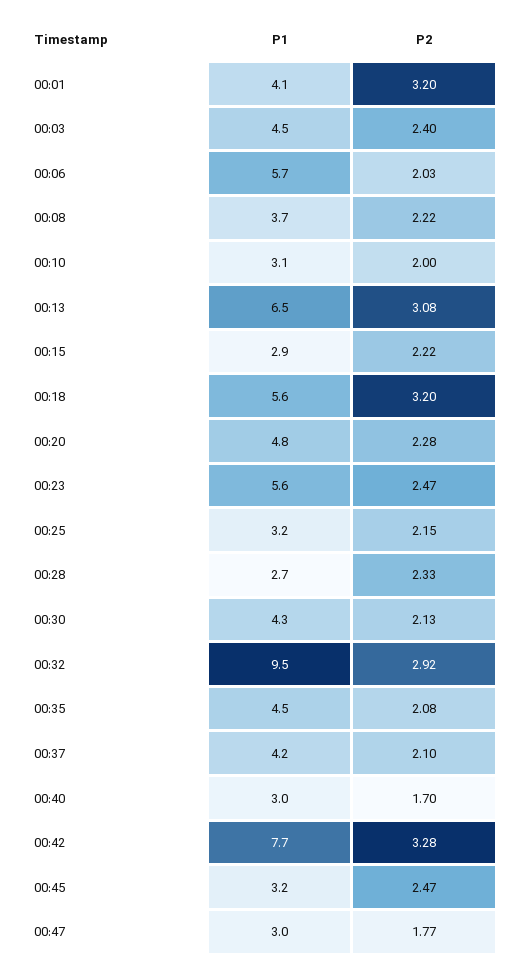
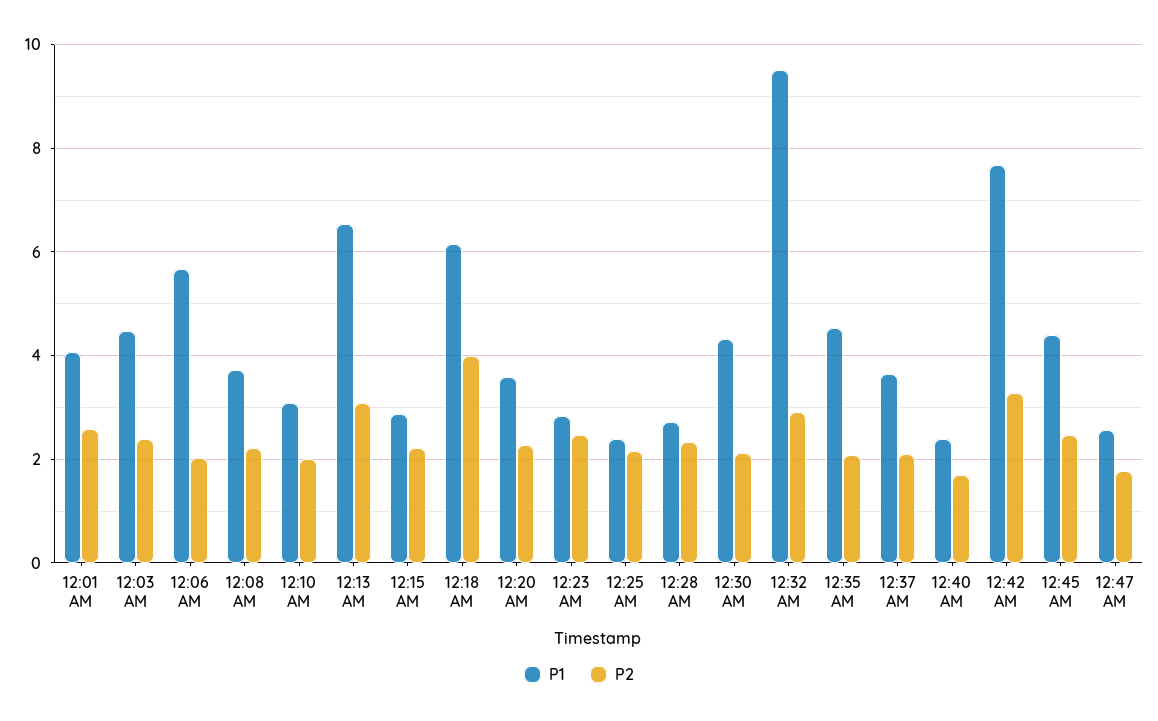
  {
    "P1": {
      "00:01": 4.1,
      "00:03": 4.5,
      "00:06": 5.7,
      "00:08": 3.7,
      "00:10": 3.1,
      "00:13": 6.5,
      "00:15": 2.9,
-     "00:18": 5.6,
+     "00:18": 6.2,
-     "00:20": 4.8,
+     "00:20": 3.6,
-     "00:23": 5.6,
+     "00:23": 2.8,
-     "00:25": 3.2,
+     "00:25": 2.4,
      "00:28": 2.7,
      "00:30": 4.3,
      "00:32": 9.5,
      "00:35": 4.5,
-     "00:37": 4.2,
+     "00:37": 3.6,
-     "00:40": 3,
+     "00:40": 2.4,
      "00:42": 7.7,
-     "00:45": 3.2,
+     "00:45": 4.4,
-     "00:47": 3
+     "00:47": 2.6
    },
    "P2": {
-     "00:01": 3.2,
+     "00:01": 2.6,
      "00:03": 2.4,
      "00:06": 2.03,
      "00:08": 2.22,
      "00:10": 2,
      "00:13": 3.08,
      "00:15": 2.22,
-     "00:18": 3.2,
+     "00:18": 4,
      "00:20": 2.28,
      "00:23": 2.47,
      "00:25": 2.15,
      "00:28": 2.33,
      "00:30": 2.13,
      "00:32": 2.92,
      "00:35": 2.08,
      "00:37": 2.1,
      "00:40": 1.7,
      "00:42": 3.28,
      "00:45": 2.47,
      "00:47": 1.77
    }
  }

